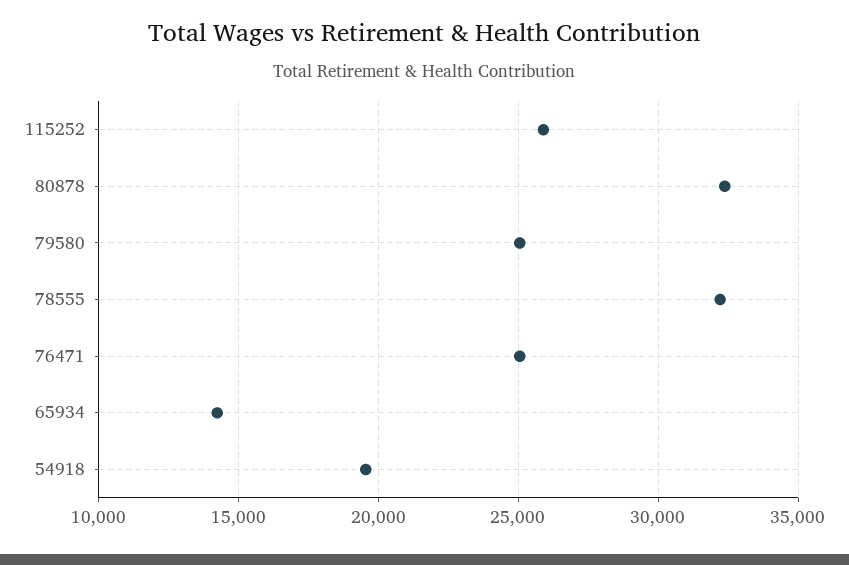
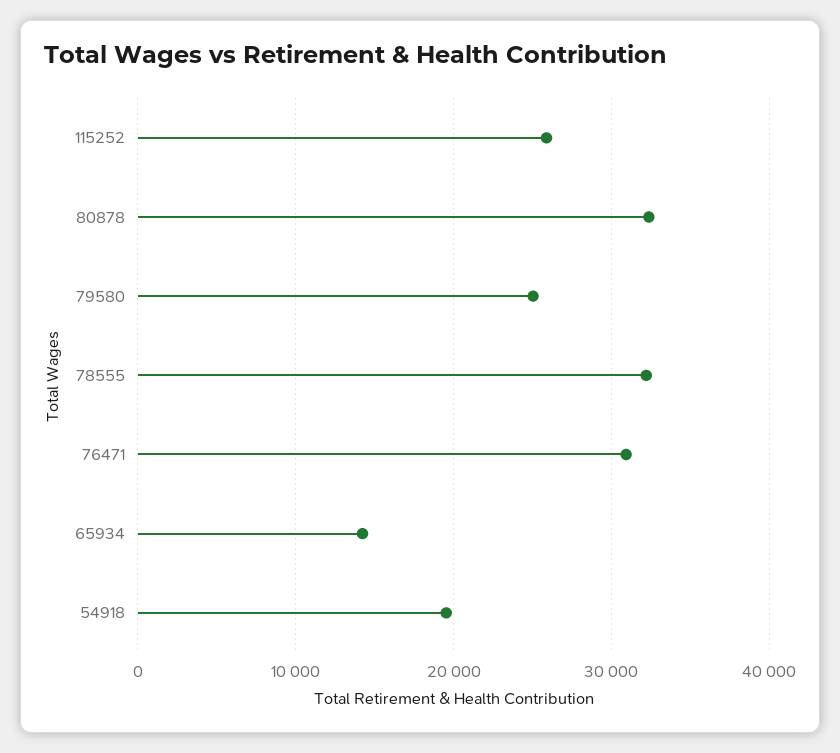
  {
    "115252": 26000,
    "80878": 32500,
    "79580": 25000,
    "78555": 32000,
-   "76471": 25000,
+   "76471": 31000,
    "65934": 14000,
    "54918": 19500
  }

